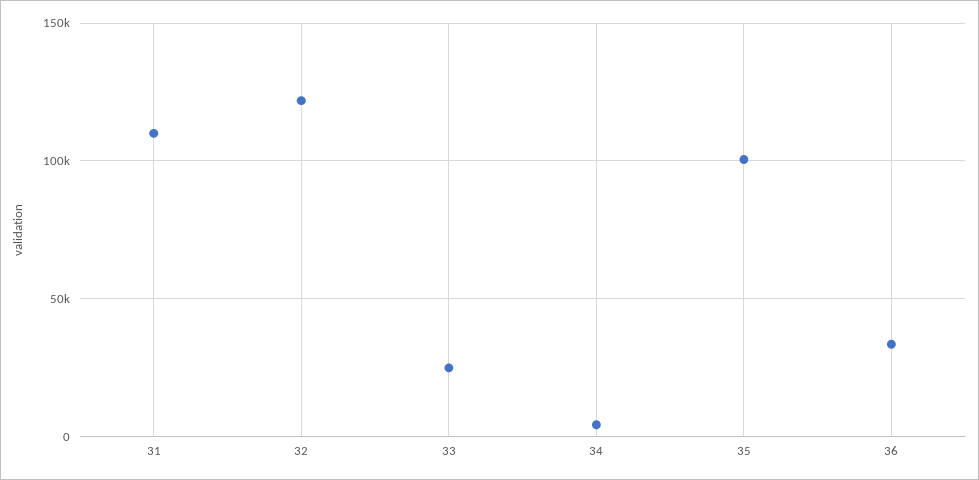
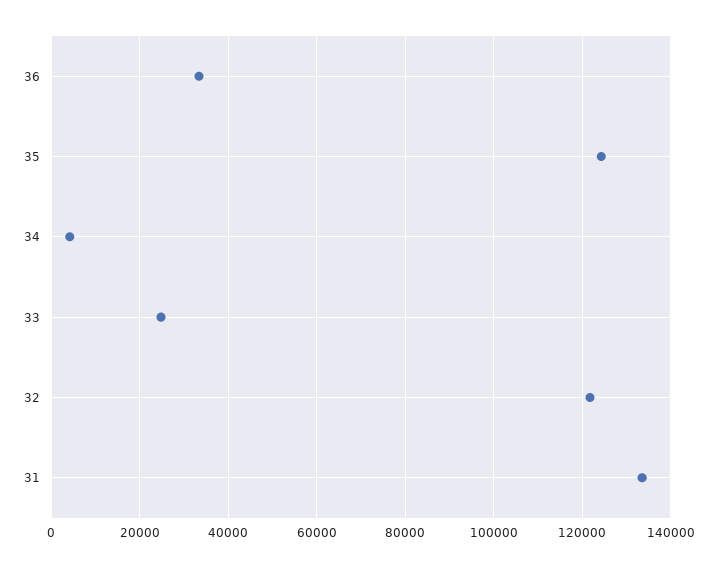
  {
-   "31": 110000,
+   "31": 134000,
    "32": 122000,
    "33": 24000,
    "34": 4000,
-   "35": 100000,
+   "35": 124000,
    "36": 34000
  }

